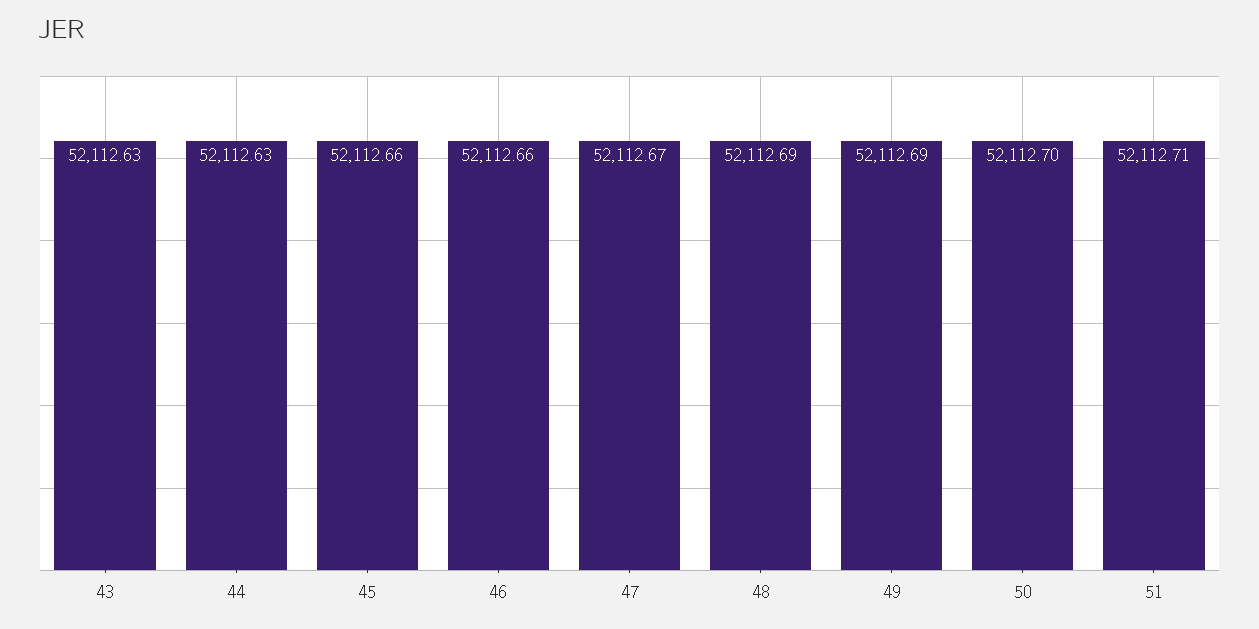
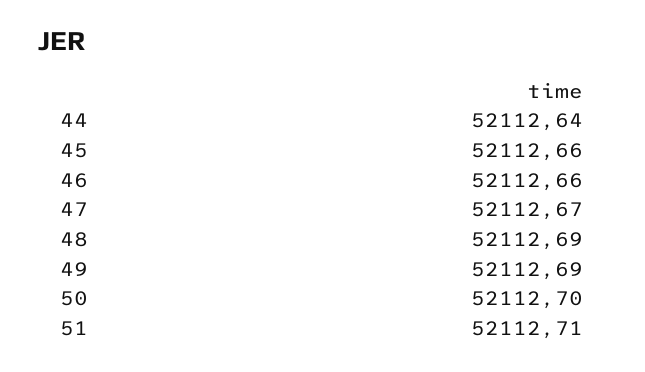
  {
-   "43": 52112.63,
-   "44": 52112.63,
+   "44": 52112.64,
    "45": 52112.66,
    "46": 52112.66,
    "47": 52112.67,
    "48": 52112.69,
    "49": 52112.69,
    "50": 52112.7,
    "51": 52112.71
  }

